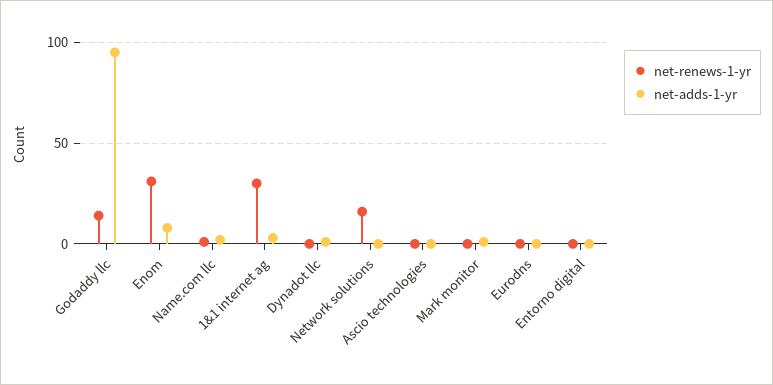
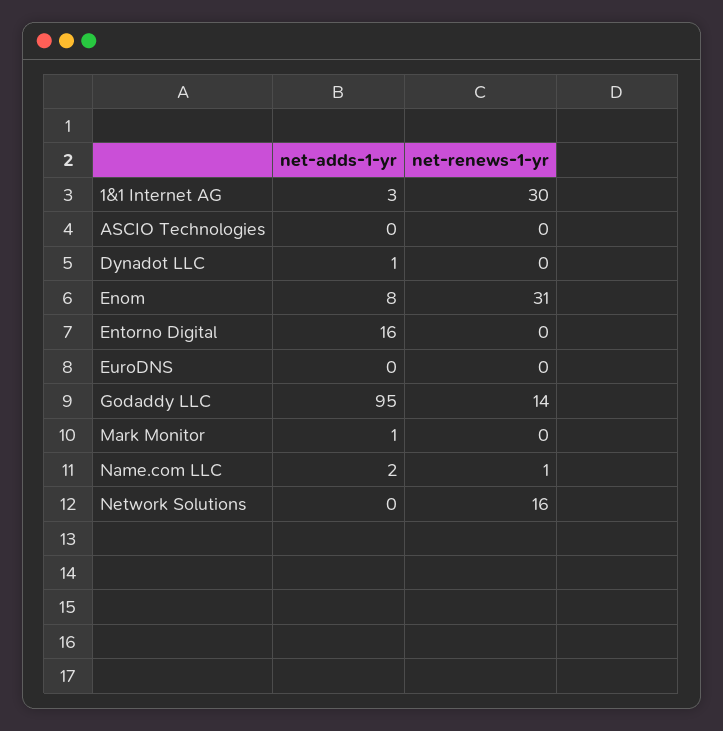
  {
    "net-renews-1-yr": {
      "Godaddy llc": 14,
      "Enom": 31,
      "Name.com llc": 1,
      "1&1 internet ag": 30,
      "Dynadot llc": 0,
      "Network solutions": 16,
      "Ascio technologies": 0,
      "Mark monitor": 0,
      "Eurodns": 0,
      "Entorno digital": 0
    },
    "net-adds-1-yr": {
      "Godaddy llc": 95,
      "Enom": 8,
      "Name.com llc": 2,
      "1&1 internet ag": 3,
      "Dynadot llc": 1,
      "Network solutions": 0,
      "Ascio technologies": 0,
      "Mark monitor": 1,
      "Eurodns": 0,
-     "Entorno digital": 0
+     "Entorno digital": 16
    }
  }

